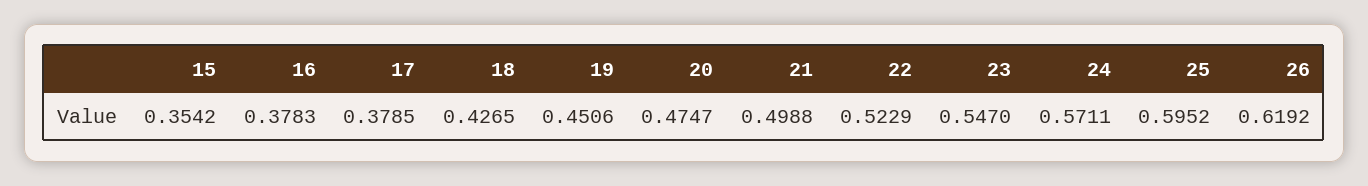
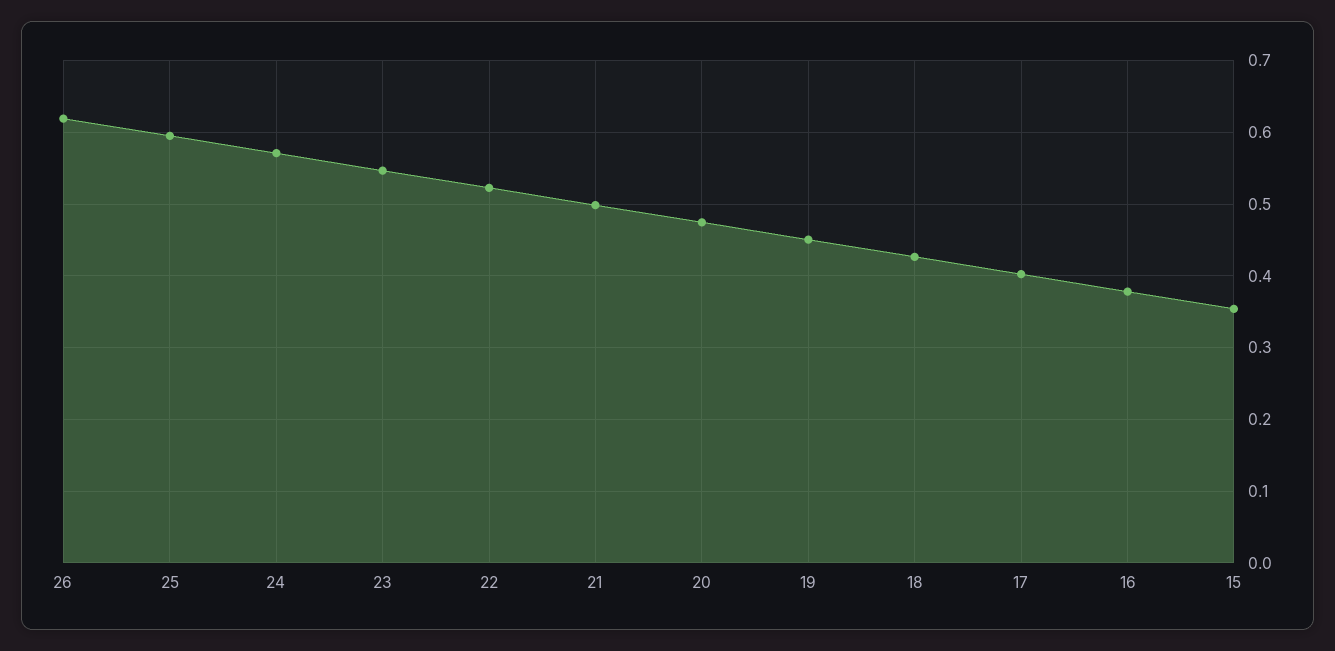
  {
    "15": 0.3542,
    "16": 0.3783,
-   "17": 0.3785,
+   "17": 0.4,
    "18": 0.4265,
    "19": 0.4506,
    "20": 0.4747,
    "21": 0.4988,
    "22": 0.5229,
    "23": 0.547,
    "24": 0.5711,
    "25": 0.5952,
    "26": 0.6192
  }

